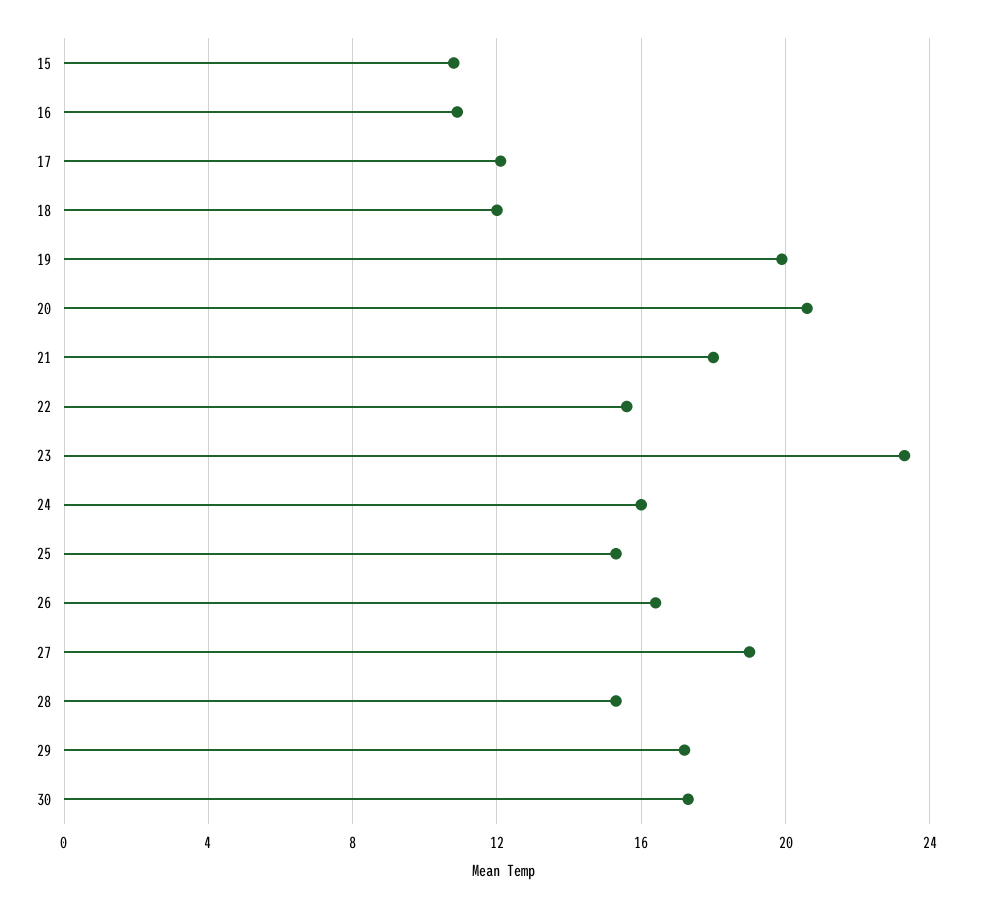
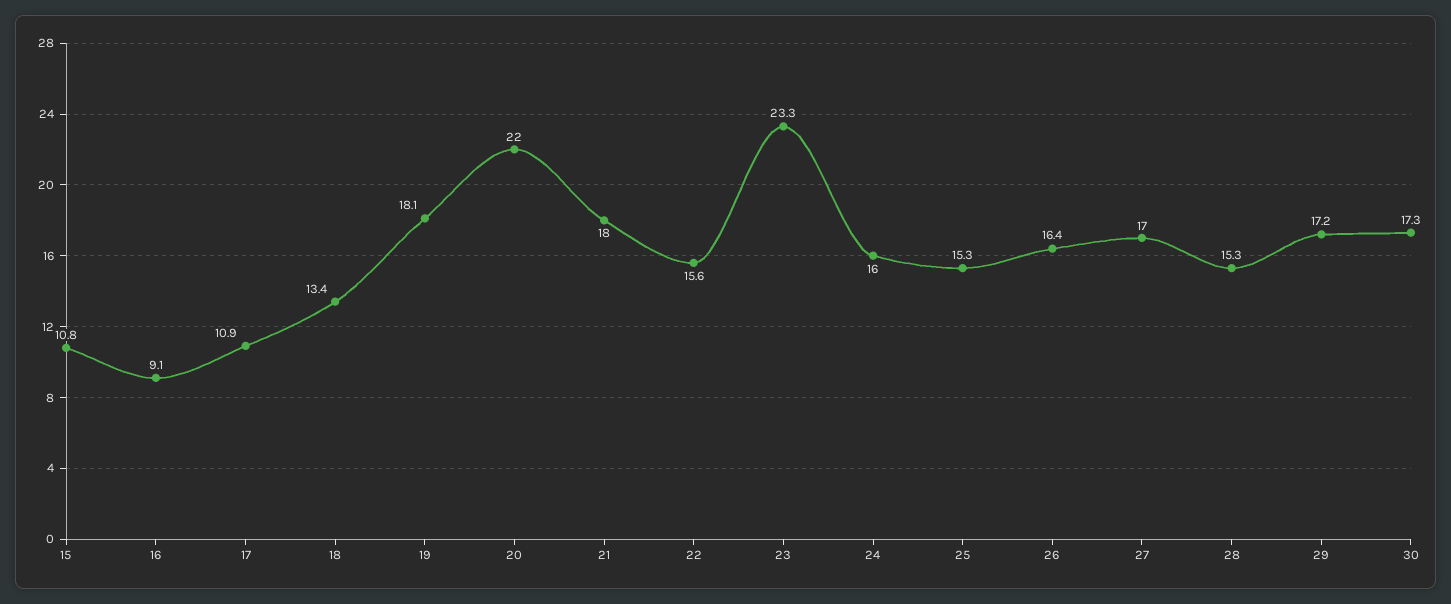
  {
    "15": 10.8,
-   "16": 11,
+   "16": 9.1,
-   "17": 12,
+   "17": 10.9,
-   "18": 12,
+   "18": 13.4,
-   "19": 20,
+   "19": 18.1,
-   "20": 20.5,
+   "20": 22,
    "21": 18,
    "22": 15.6,
    "23": 23.3,
    "24": 16,
    "25": 15.3,
    "26": 16.4,
-   "27": 19,
+   "27": 17,
    "28": 15.3,
    "29": 17.2,
    "30": 17.3
  }

